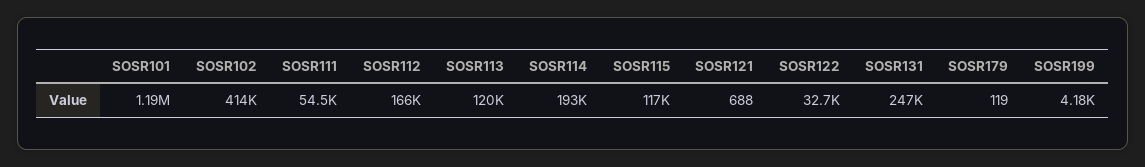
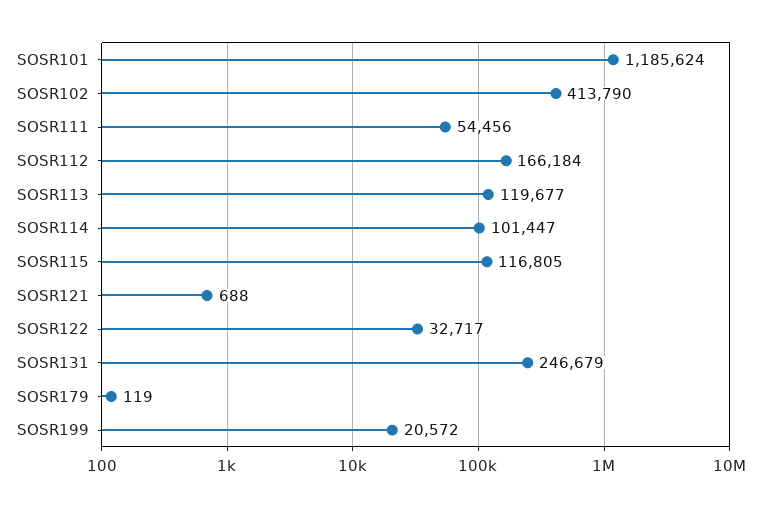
  {
    "SOSR101": 1185624,
    "SOSR102": 413790,
    "SOSR111": 54456,
    "SOSR112": 166184,
    "SOSR113": 119677,
-   "SOSR114": 193000,
+   "SOSR114": 101447,
    "SOSR115": 116805,
    "SOSR121": 688,
    "SOSR122": 32717,
    "SOSR131": 246679,
    "SOSR179": 119,
-   "SOSR199": 4180
+   "SOSR199": 20572
  }

